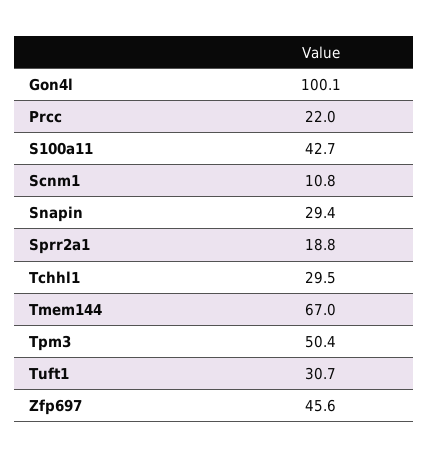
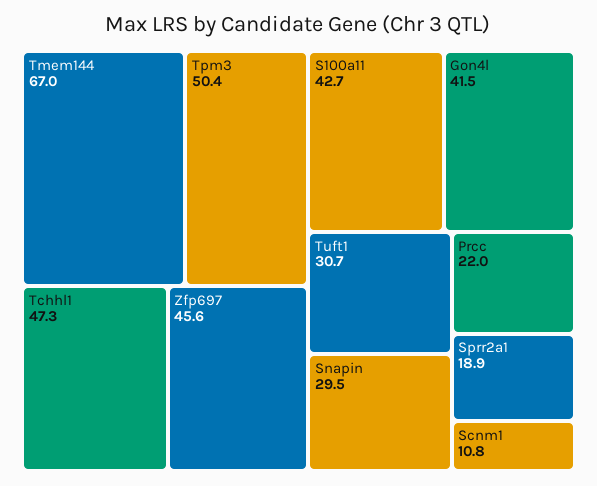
  {
-   "Gon4l": 100.1,
+   "Gon4l": 41.5,
    "Prcc": 22,
    "S100a11": 42.7,
    "Scnm1": 10.8,
-   "Snapin": 29.4,
+   "Snapin": 29.5,
-   "Sprr2a1": 18.8,
+   "Sprr2a1": 18.9,
-   "Tchhl1": 29.5,
+   "Tchhl1": 47.3,
    "Tmem144": 67,
    "Tpm3": 50.4,
    "Tuft1": 30.7,
    "Zfp697": 45.6
  }

